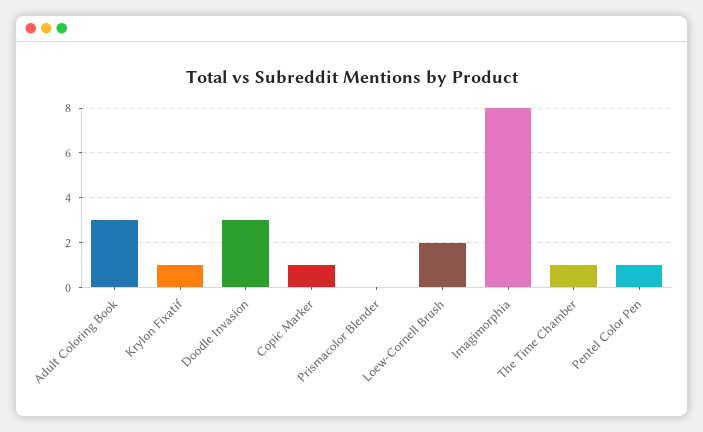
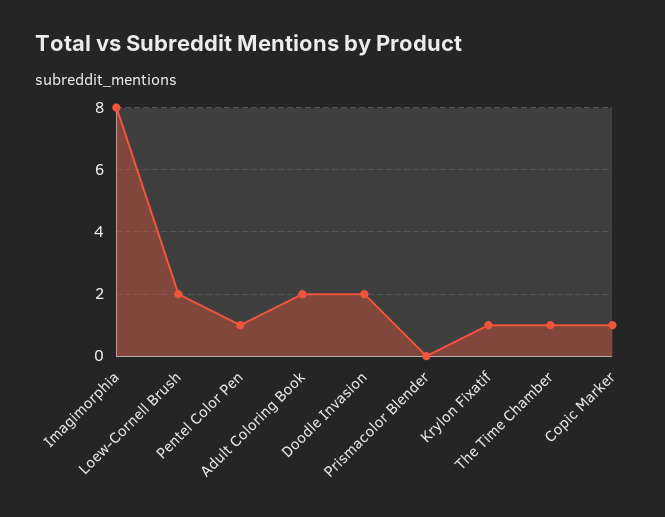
  {
-   "Adult Coloring Book": 3,
+   "Adult Coloring Book": 2,
    "Krylon Fixatif": 1,
-   "Doodle Invasion": 3,
+   "Doodle Invasion": 2,
    "Copic Marker": 1,
    "Prismacolor Blender": 0,
    "Loew-Cornell Brush": 2,
    "Imagimorphia": 8,
    "The Time Chamber": 1,
    "Pentel Color Pen": 1
  }

